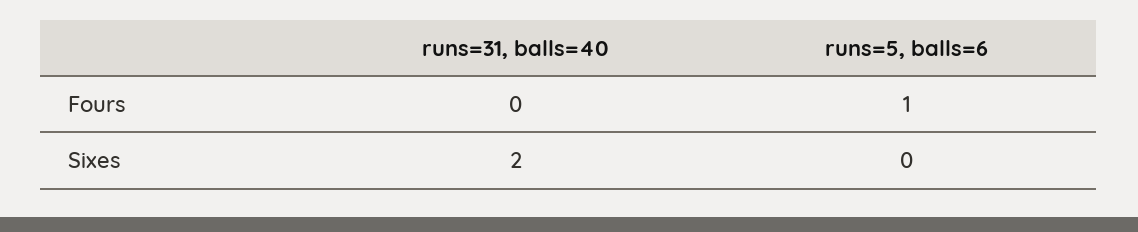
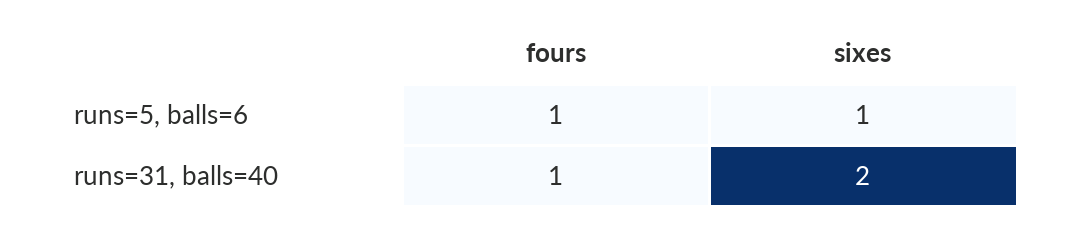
  {
    "runs=31, balls=40": {
-     "Fours": 0,
+     "Fours": 1,
      "Sixes": 2
    },
    "runs=5, balls=6": {
      "Fours": 1,
-     "Sixes": 0
+     "Sixes": 1
    }
  }

